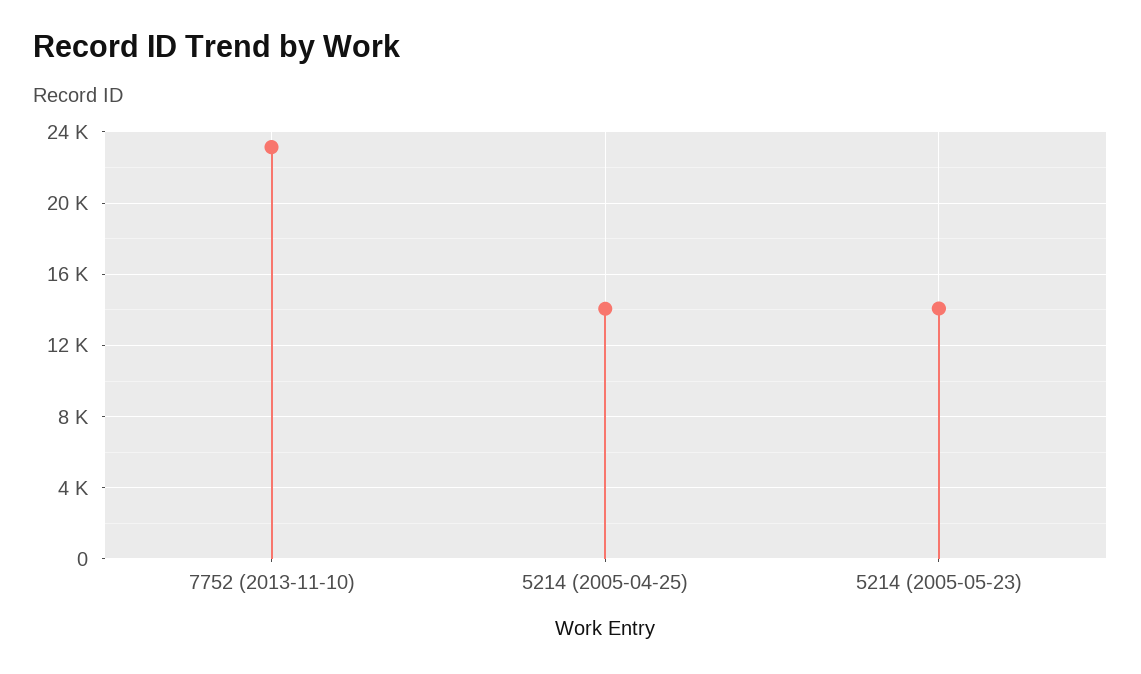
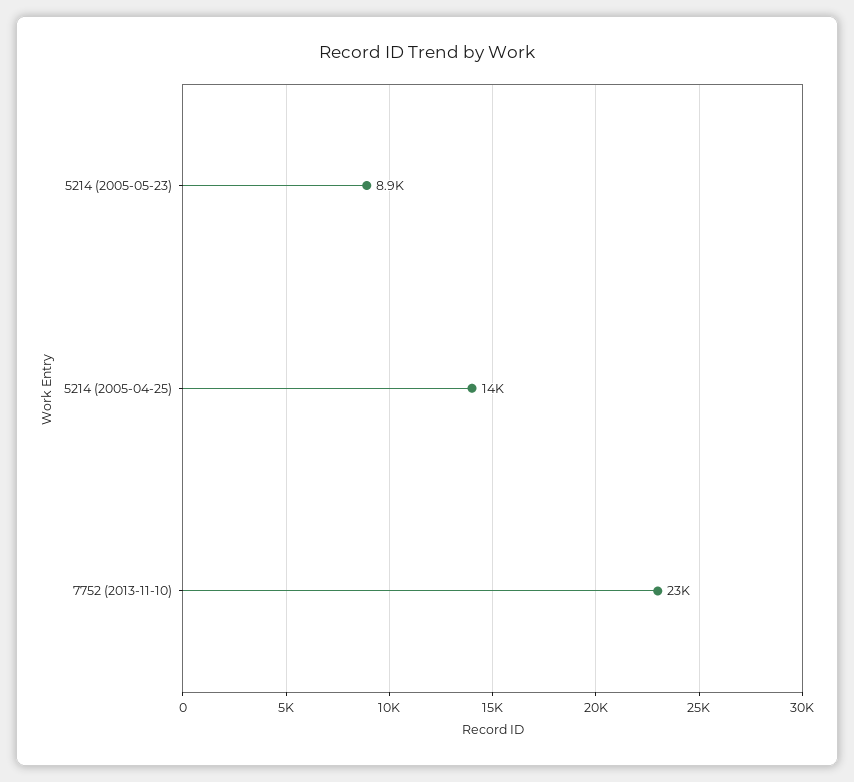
  {
    "7752 (2013-11-10)": 23000,
    "5214 (2005-04-25)": 14000,
-   "5214 (2005-05-23)": 14000
+   "5214 (2005-05-23)": 8900
  }

